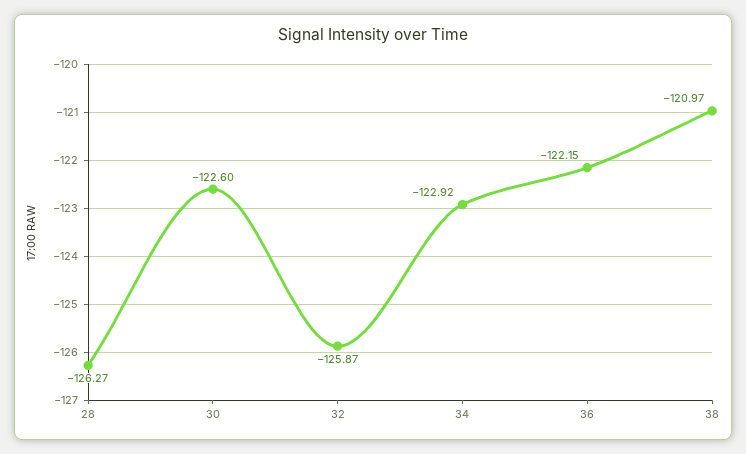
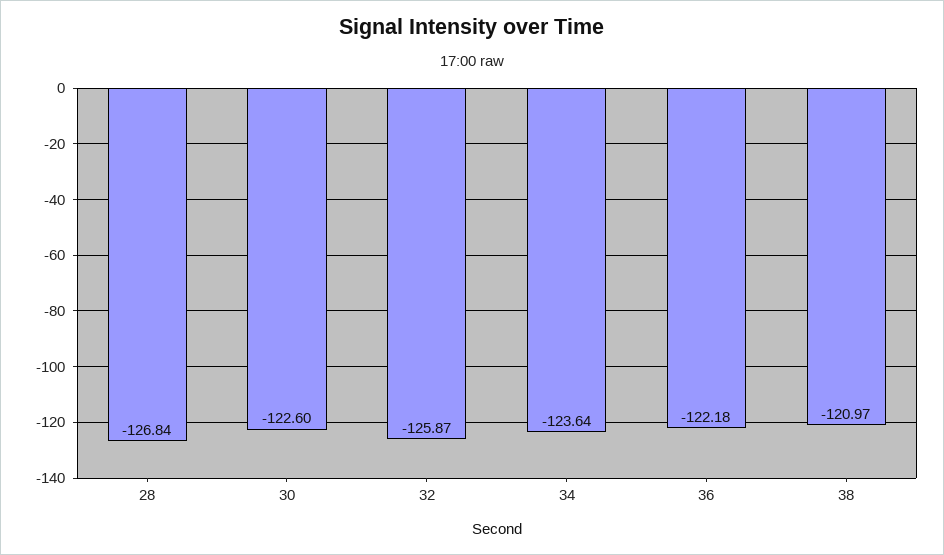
  {
-   "28": -126.27,
+   "28": -126.84,
    "30": -122.6,
    "32": -125.87,
-   "34": -122.92,
+   "34": -123.64,
-   "36": -122.15,
+   "36": -122.18,
    "38": -120.97
  }

